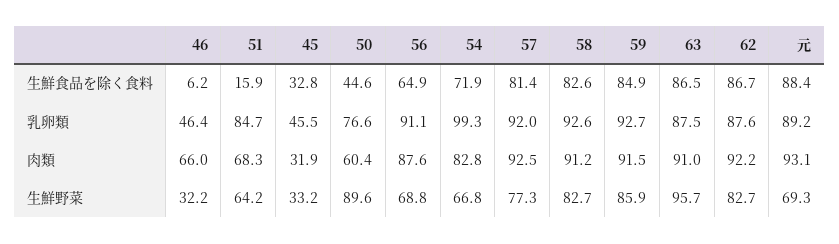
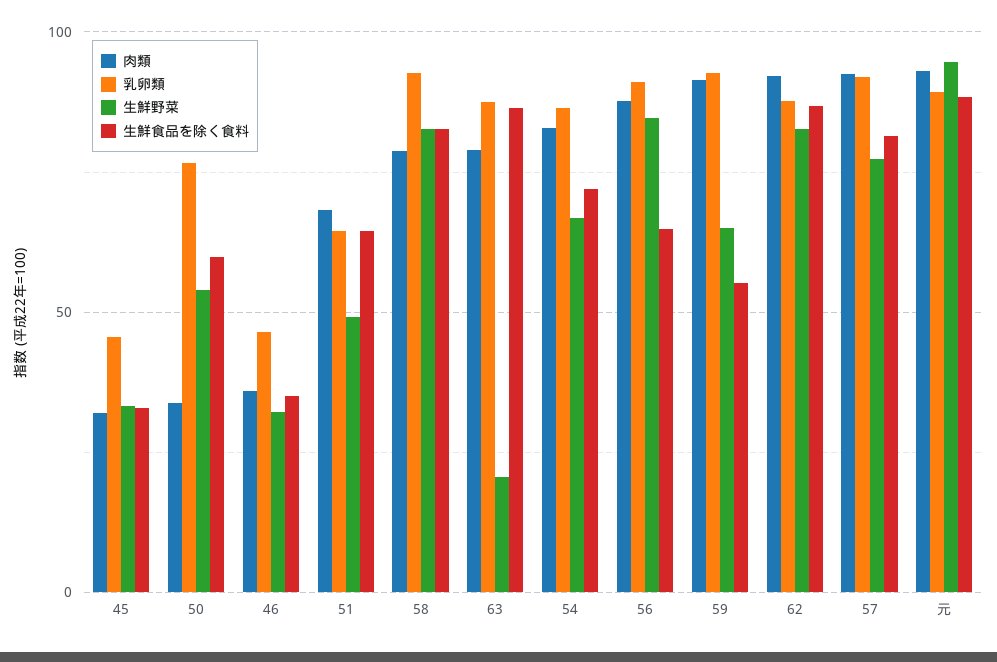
  {
    "生鮮食品を除く食料": {
-     "46": 6.2,
+     "46": 35,
-     "51": 15.9,
+     "51": 65,
      "45": 32.8,
-     "50": 44.6,
+     "50": 60,
      "56": 64.9,
      "54": 71.9,
      "57": 81.4,
      "58": 82.6,
-     "59": 84.9,
+     "59": 55,
      "63": 86.5,
      "62": 86.7,
      "元": 88.4
    },
    "乳卵類": {
      "46": 46.4,
-     "51": 84.7,
+     "51": 65,
      "45": 45.5,
      "50": 76.6,
      "56": 91.1,
-     "54": 99.3,
+     "54": 85,
      "57": 92,
      "58": 92.6,
      "59": 92.7,
      "63": 87.5,
      "62": 87.6,
      "元": 89.2
    },
    "肉類": {
-     "46": 66,
+     "46": 35,
      "51": 68.3,
      "45": 31.9,
-     "50": 60.4,
+     "50": 35,
      "56": 87.6,
      "54": 82.8,
      "57": 92.5,
-     "58": 91.2,
+     "58": 80,
      "59": 91.5,
-     "63": 91,
+     "63": 80,
      "62": 92.2,
      "元": 93.1
    },
    "生鮮野菜": {
      "46": 32.2,
-     "51": 64.2,
+     "51": 50,
      "45": 33.2,
-     "50": 89.6,
+     "50": 55,
-     "56": 68.8,
+     "56": 85,
      "54": 66.8,
      "57": 77.3,
      "58": 82.7,
-     "59": 85.9,
+     "59": 65,
-     "63": 95.7,
+     "63": 20,
      "62": 82.7,
-     "元": 69.3
+     "元": 95
    }
  }

